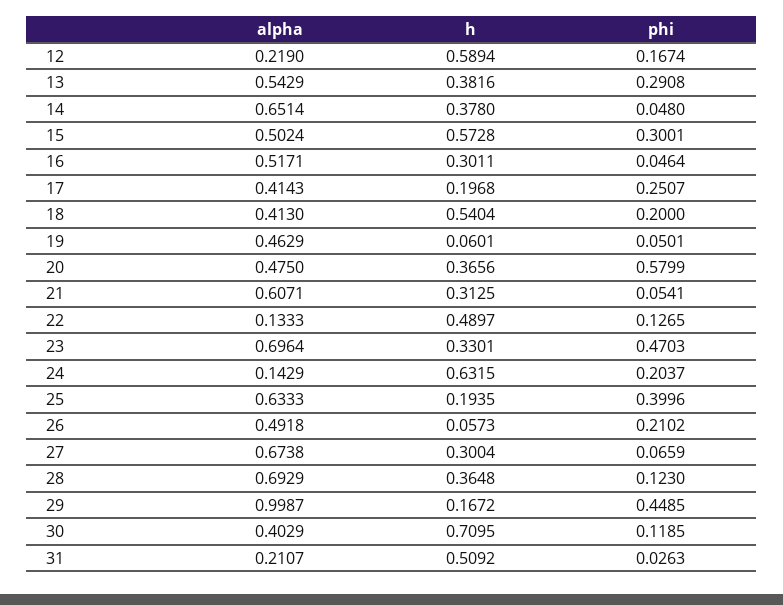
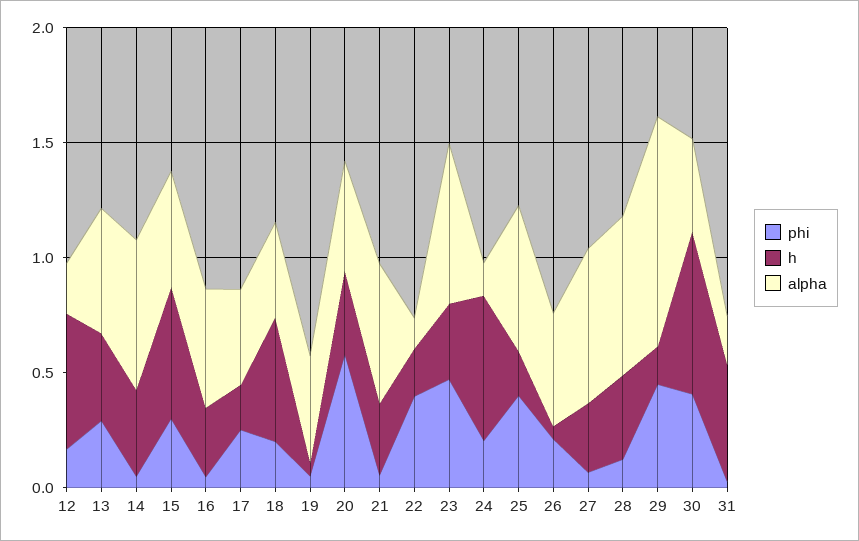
  {
    "alpha": {
      "12": 0.219,
      "13": 0.5429,
      "14": 0.6514,
      "15": 0.5024,
      "16": 0.5171,
      "17": 0.4143,
      "18": 0.413,
      "19": 0.4629,
      "20": 0.475,
      "21": 0.6071,
      "22": 0.1333,
      "23": 0.6964,
      "24": 0.1429,
      "25": 0.6333,
      "26": 0.4918,
      "27": 0.6738,
      "28": 0.6929,
      "29": 0.9987,
      "30": 0.4029,
      "31": 0.2107
    },
    "h": {
      "12": 0.5894,
      "13": 0.3816,
      "14": 0.378,
      "15": 0.5728,
      "16": 0.3011,
      "17": 0.1968,
      "18": 0.5404,
      "19": 0.0601,
      "20": 0.3656,
      "21": 0.3125,
-     "22": 0.4897,
+     "22": 0.2,
      "23": 0.3301,
      "24": 0.6315,
      "25": 0.1935,
      "26": 0.0573,
      "27": 0.3004,
      "28": 0.3648,
      "29": 0.1672,
      "30": 0.7095,
      "31": 0.5092
    },
    "phi": {
      "12": 0.1674,
      "13": 0.2908,
      "14": 0.048,
      "15": 0.3001,
      "16": 0.0464,
      "17": 0.2507,
      "18": 0.2,
      "19": 0.0501,
      "20": 0.5799,
      "21": 0.0541,
-     "22": 0.1265,
+     "22": 0.4,
      "23": 0.4703,
      "24": 0.2037,
      "25": 0.3996,
      "26": 0.2102,
      "27": 0.0659,
      "28": 0.123,
      "29": 0.4485,
-     "30": 0.1185,
+     "30": 0.4,
      "31": 0.0263
    }
  }

